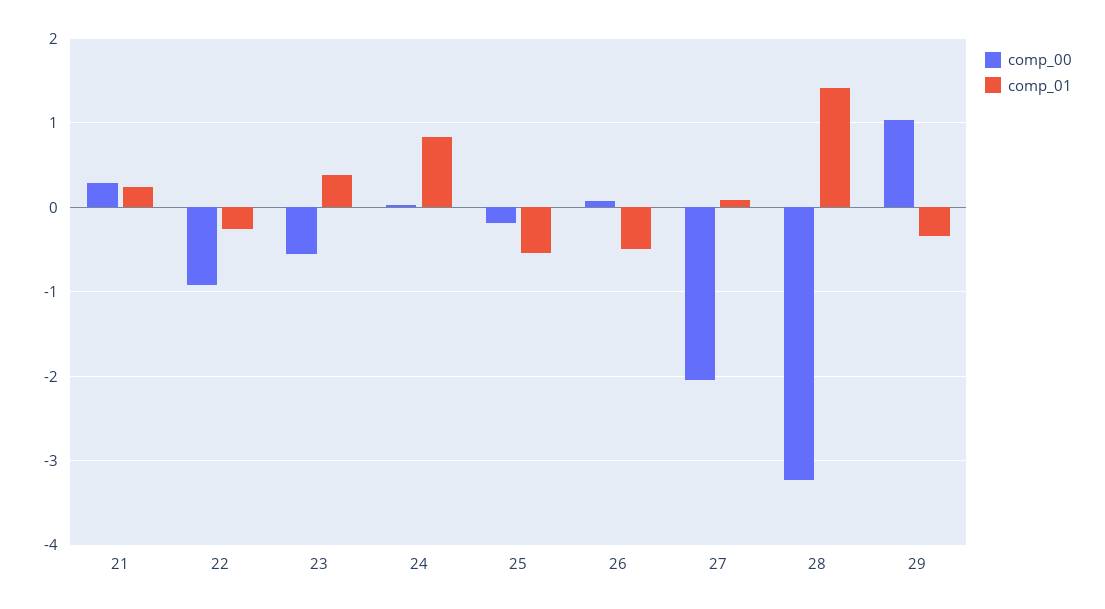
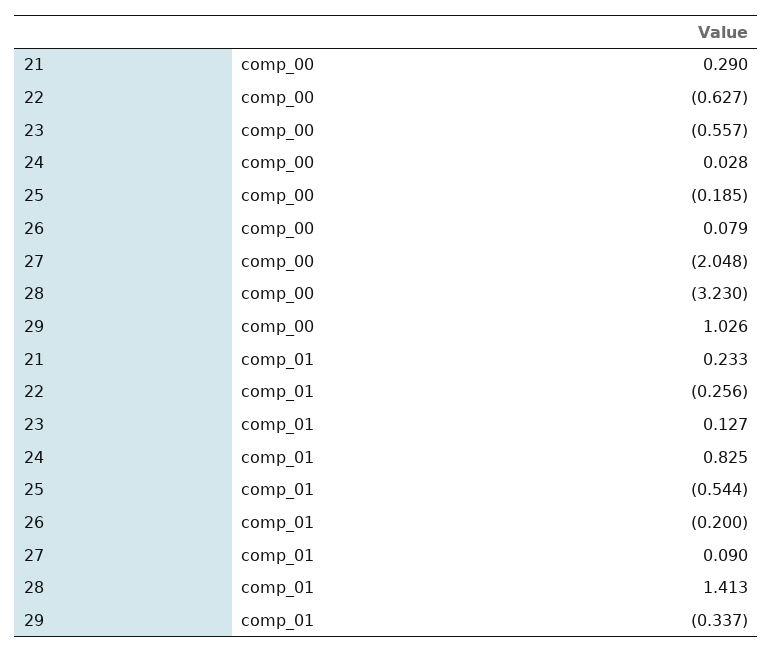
  {
    "comp_00": {
      "21": 0.29,
-     "22": -0.9,
+     "22": -0.627,
      "23": -0.557,
      "24": 0.028,
      "25": -0.185,
      "26": 0.079,
      "27": -2.048,
      "28": -3.23,
      "29": 1.026
    },
    "comp_01": {
      "21": 0.233,
      "22": -0.256,
-     "23": 0.4,
+     "23": 0.127,
      "24": 0.825,
      "25": -0.544,
-     "26": -0.5,
+     "26": -0.2,
      "27": 0.09,
      "28": 1.413,
      "29": -0.337
    }
  }

